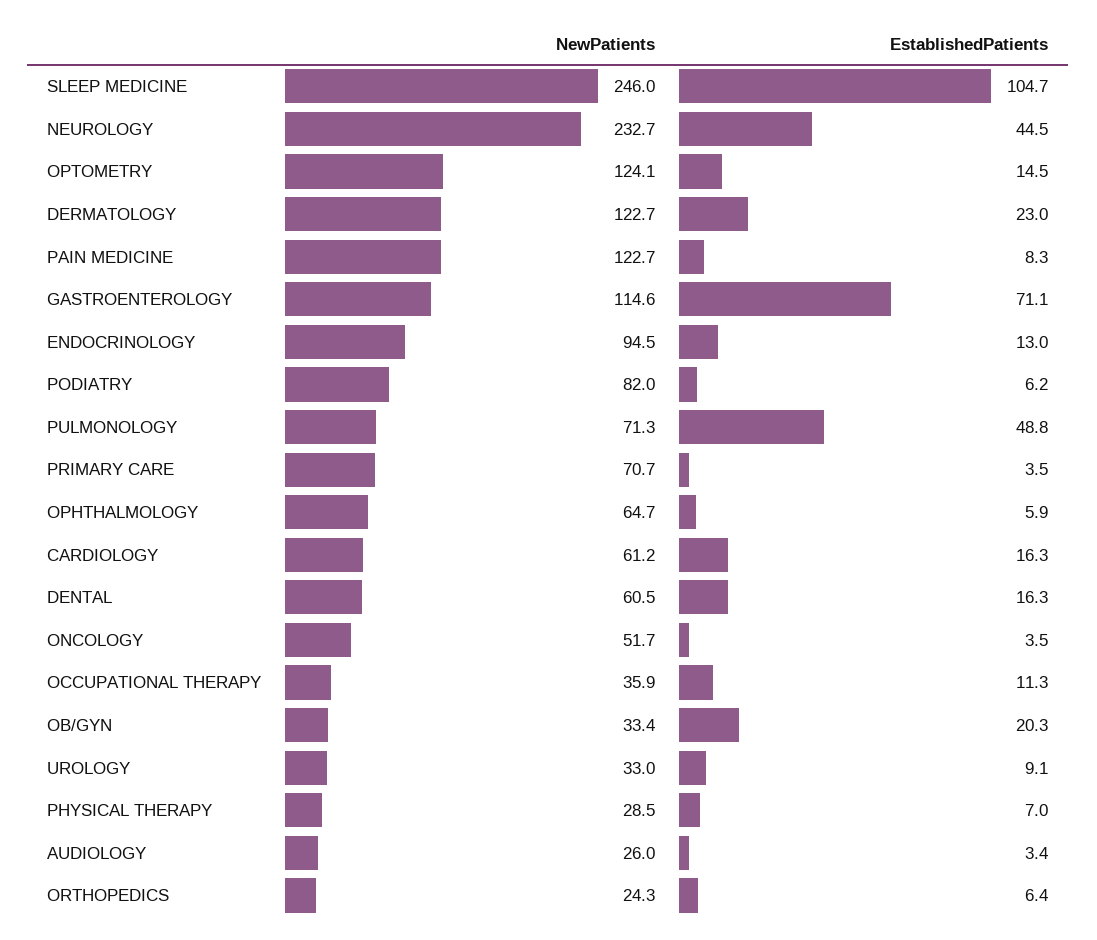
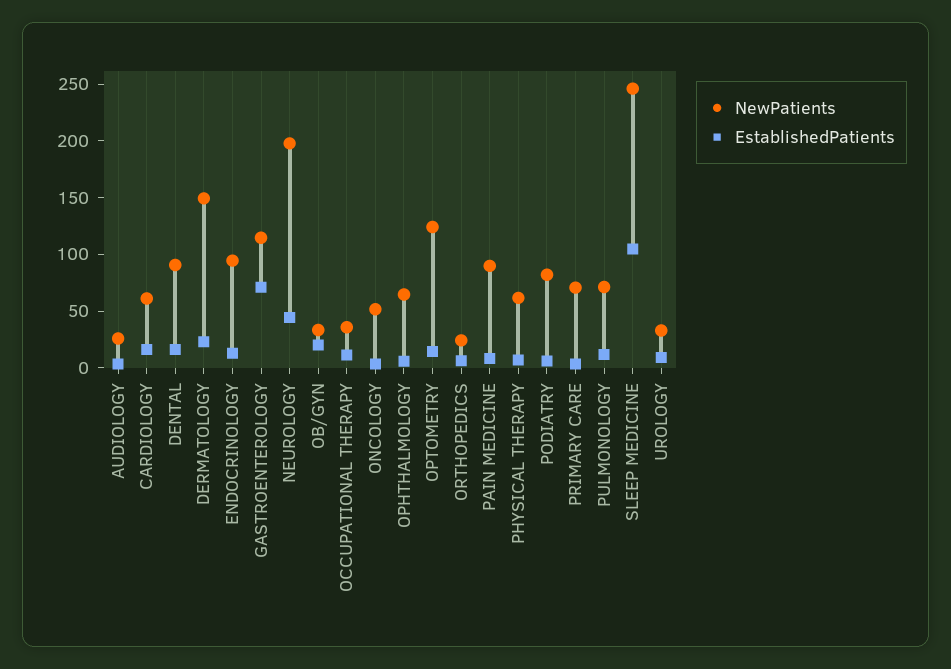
  {
    "NewPatients": {
      "SLEEP MEDICINE": 246,
-     "NEUROLOGY": 232.7,
+     "NEUROLOGY": 200,
      "OPTOMETRY": 124.1,
-     "DERMATOLOGY": 122.7,
+     "DERMATOLOGY": 150,
-     "PAIN MEDICINE": 122.7,
+     "PAIN MEDICINE": 90,
      "GASTROENTEROLOGY": 114.6,
      "ENDOCRINOLOGY": 94.5,
      "PODIATRY": 82,
      "PULMONOLOGY": 71.3,
      "PRIMARY CARE": 70.7,
      "OPHTHALMOLOGY": 64.7,
      "CARDIOLOGY": 61.2,
-     "DENTAL": 60.5,
+     "DENTAL": 90,
      "ONCOLOGY": 51.7,
      "OCCUPATIONAL THERAPY": 35.9,
      "OB/GYN": 33.4,
      "UROLOGY": 33,
-     "PHYSICAL THERAPY": 28.5,
+     "PHYSICAL THERAPY": 60,
      "AUDIOLOGY": 26,
      "ORTHOPEDICS": 24.3
    },
    "EstablishedPatients": {
      "SLEEP MEDICINE": 104.7,
      "NEUROLOGY": 44.5,
      "OPTOMETRY": 14.5,
      "DERMATOLOGY": 23,
      "PAIN MEDICINE": 8.3,
      "GASTROENTEROLOGY": 71.1,
      "ENDOCRINOLOGY": 13,
      "PODIATRY": 6.2,
-     "PULMONOLOGY": 48.8,
+     "PULMONOLOGY": 10,
      "PRIMARY CARE": 3.5,
      "OPHTHALMOLOGY": 5.9,
      "CARDIOLOGY": 16.3,
      "DENTAL": 16.3,
      "ONCOLOGY": 3.5,
      "OCCUPATIONAL THERAPY": 11.3,
      "OB/GYN": 20.3,
      "UROLOGY": 9.1,
      "PHYSICAL THERAPY": 7,
      "AUDIOLOGY": 3.4,
      "ORTHOPEDICS": 6.4
    }
  }

